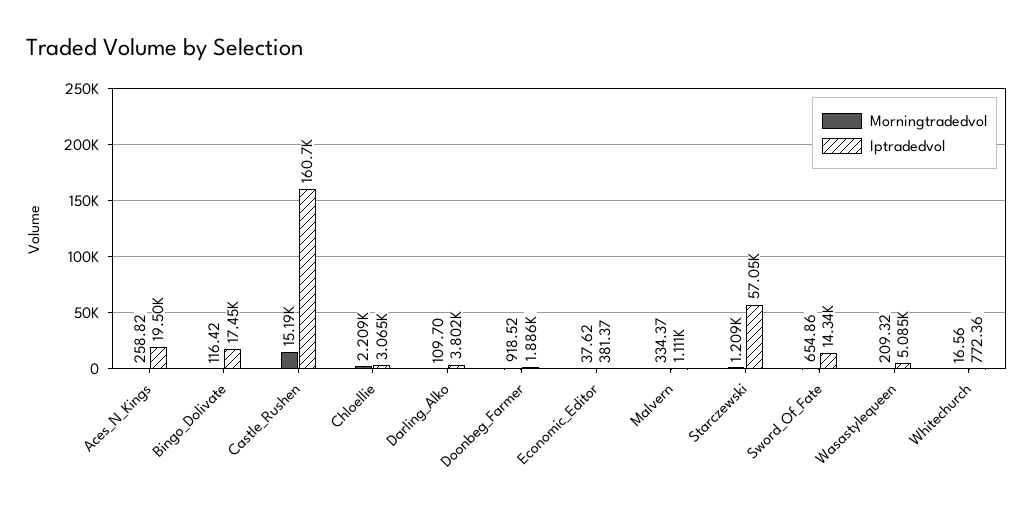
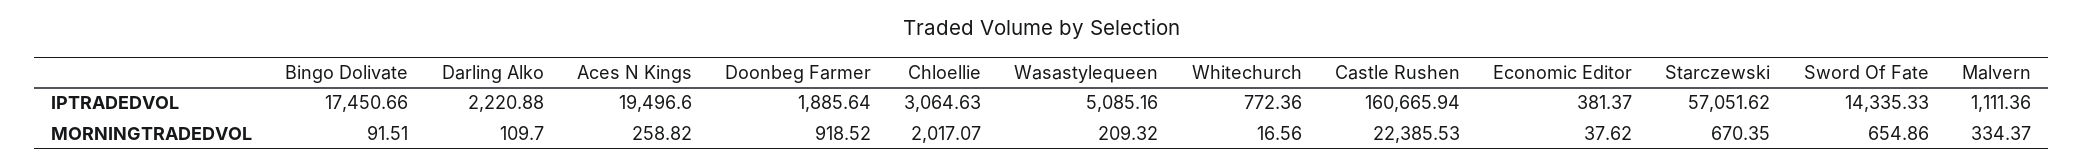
  {
    "Morningtradedvol": {
      "Aces_N_Kings": 258.82,
-     "Bingo_Dolivate": 116.42,
+     "Bingo_Dolivate": 91.51,
-     "Castle_Rushen": 15190,
+     "Castle_Rushen": 22385.53,
-     "Chloellie": 2209,
+     "Chloellie": 2017.07,
      "Darling_Alko": 109.7,
      "Doonbeg_Farmer": 918.52,
      "Economic_Editor": 37.62,
      "Malvern": 334.37,
-     "Starczewski": 1209,
+     "Starczewski": 670.35,
      "Sword_Of_Fate": 654.86,
      "Wasastylequeen": 209.32,
      "Whitechurch": 16.56
    },
    "Iptradedvol": {
      "Aces_N_Kings": 19496.6,
      "Bingo_Dolivate": 17450.66,
      "Castle_Rushen": 160665.94,
      "Chloellie": 3064.63,
-     "Darling_Alko": 3802,
+     "Darling_Alko": 2220.88,
      "Doonbeg_Farmer": 1885.64,
      "Economic_Editor": 381.37,
      "Malvern": 1111.36,
      "Starczewski": 57051.62,
      "Sword_Of_Fate": 14335.33,
      "Wasastylequeen": 5085.16,
      "Whitechurch": 772.36
    }
  }

